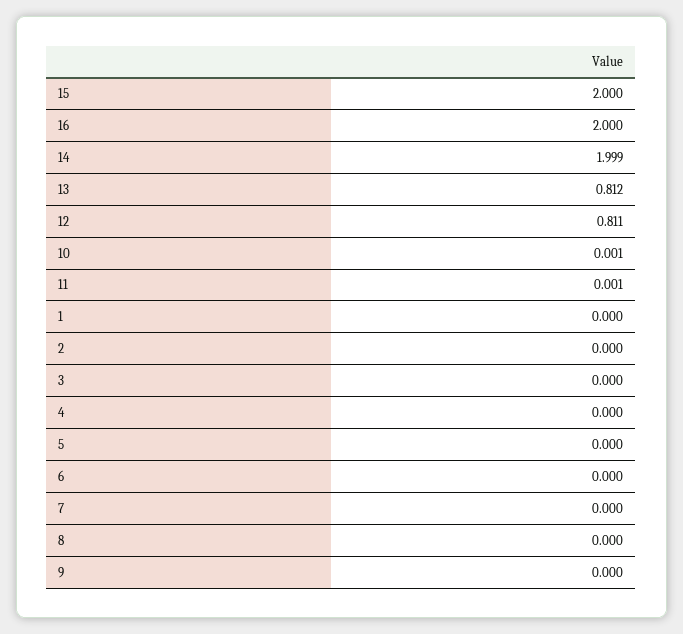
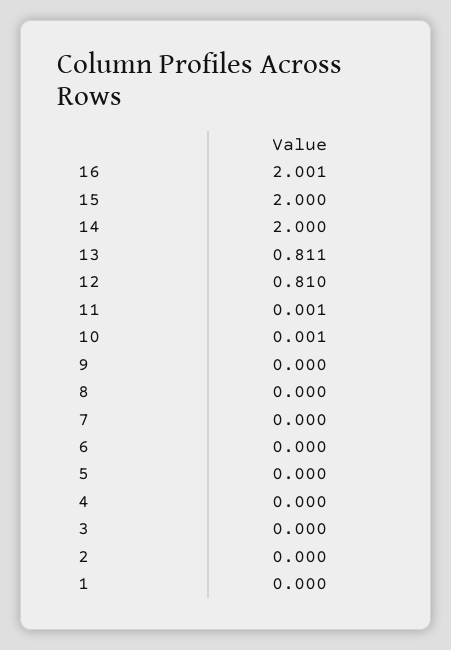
  {
    "15": 2,
-   "16": 2,
+   "16": 2.001,
-   "14": 1.999,
+   "14": 2,
-   "13": 0.812,
+   "13": 0.811,
-   "12": 0.811,
+   "12": 0.81,
    "10": 0.001,
    "11": 0.001,
    "1": 0,
    "2": 0,
    "3": 0,
    "4": 0,
    "5": 0,
    "6": 0,
    "7": 0,
    "8": 0,
    "9": 0
  }

